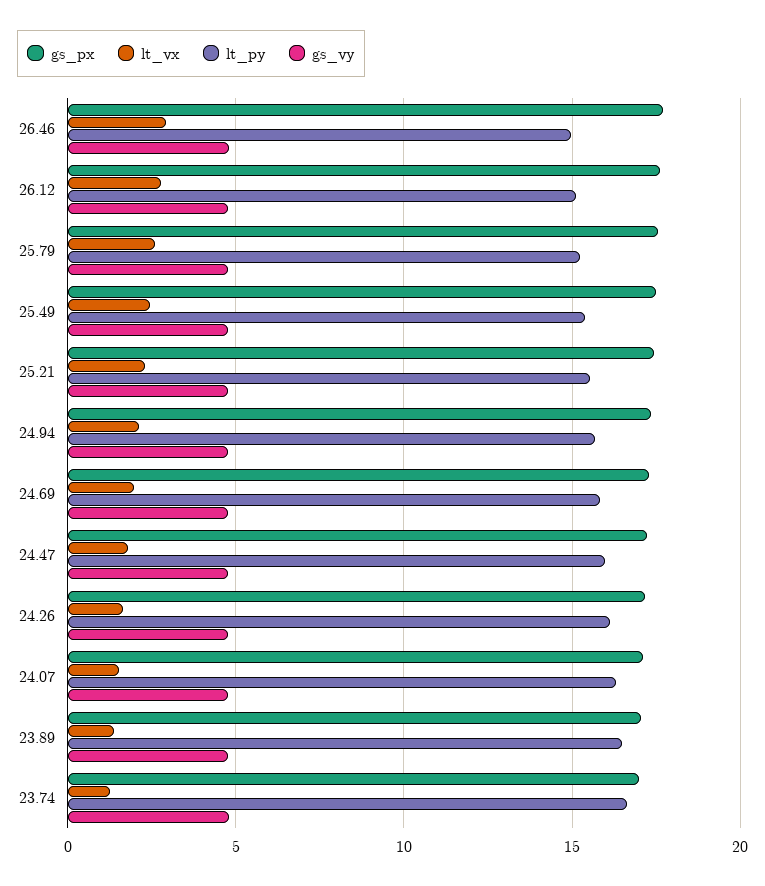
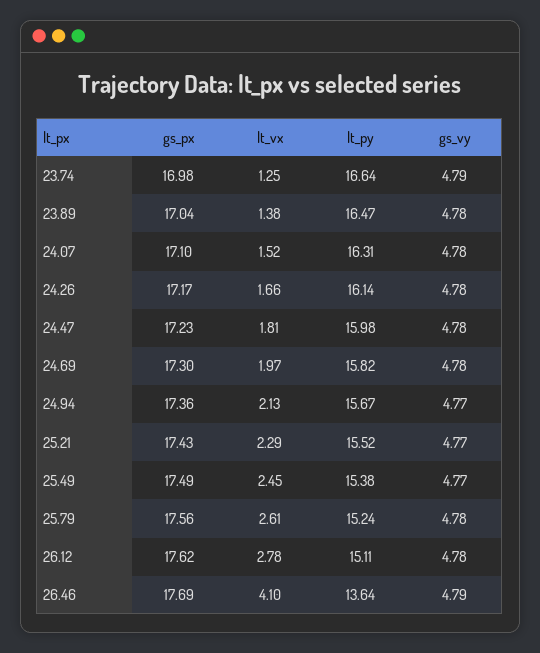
  {
    "gs_px": {
      "26.46": 17.69,
      "26.12": 17.62,
      "25.79": 17.56,
      "25.49": 17.49,
      "25.21": 17.43,
      "24.94": 17.36,
      "24.69": 17.3,
      "24.47": 17.23,
      "24.26": 17.17,
      "24.07": 17.1,
      "23.89": 17.04,
      "23.74": 16.98
    },
    "lt_vx": {
-     "26.46": 3,
+     "26.46": 4.1,
      "26.12": 2.78,
      "25.79": 2.61,
      "25.49": 2.45,
      "25.21": 2.29,
      "24.94": 2.13,
      "24.69": 1.97,
      "24.47": 1.81,
      "24.26": 1.66,
      "24.07": 1.52,
      "23.89": 1.38,
      "23.74": 1.25
    },
    "lt_py": {
-     "26.46": 15,
+     "26.46": 13.64,
      "26.12": 15.11,
      "25.79": 15.24,
      "25.49": 15.38,
      "25.21": 15.52,
      "24.94": 15.67,
      "24.69": 15.82,
      "24.47": 15.98,
      "24.26": 16.14,
      "24.07": 16.31,
      "23.89": 16.47,
      "23.74": 16.64
    },
    "gs_vy": {
      "26.46": 4.79,
      "26.12": 4.78,
      "25.79": 4.78,
      "25.49": 4.77,
      "25.21": 4.77,
      "24.94": 4.77,
      "24.69": 4.78,
      "24.47": 4.78,
      "24.26": 4.78,
      "24.07": 4.78,
      "23.89": 4.78,
      "23.74": 4.79
    }
  }

